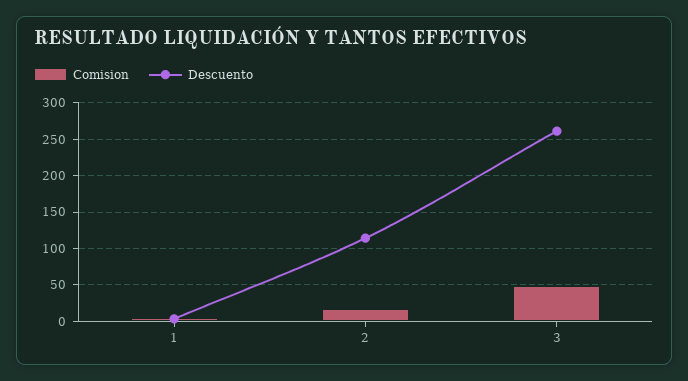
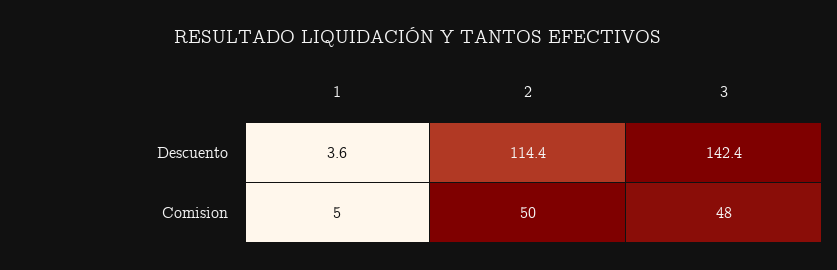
  {
    "Comision": {
      "1": 5,
-     "2": 20,
+     "2": 50,
      "3": 48
    },
    "Descuento": {
      "1": 3.6,
      "2": 114.4,
-     "3": 260
+     "3": 142.4
    }
  }

